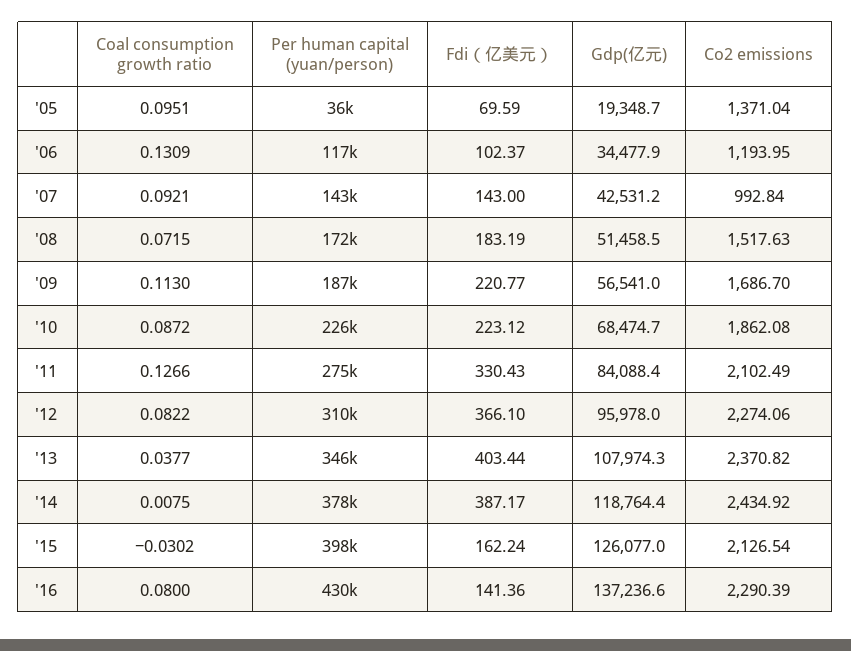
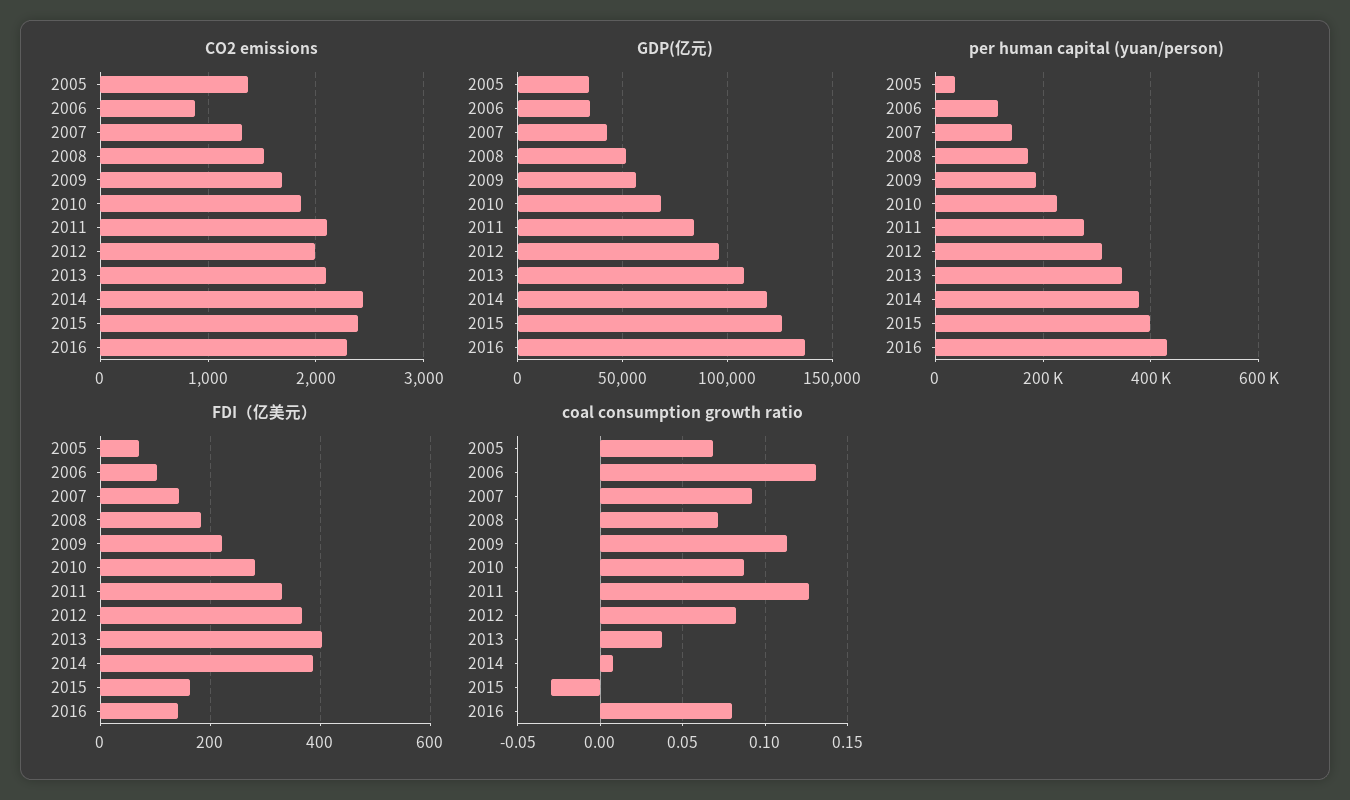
  {
    "Coal consumption growth ratio": {
-     "'05": 0.0951,
+     "'05": 0.07,
      "'06": 0.1309,
      "'07": 0.0921,
      "'08": 0.0715,
      "'09": 0.113,
      "'10": 0.0872,
      "'11": 0.1266,
      "'12": 0.0822,
      "'13": 0.0377,
      "'14": 0.0075,
      "'15": -0.0302,
      "'16": 0.08
    },
    "Per human capital (yuan/person)": {
      "'05": 36000,
      "'06": 117000,
      "'07": 143000,
      "'08": 172000,
      "'09": 187000,
      "'10": 226000,
      "'11": 275000,
      "'12": 310000,
      "'13": 346000,
      "'14": 378000,
      "'15": 398000,
      "'16": 430000
    },
    "Fdi（亿美元）": {
      "'05": 69.59,
      "'06": 102.37,
      "'07": 143,
      "'08": 183.19,
      "'09": 220.77,
-     "'10": 223.12,
+     "'10": 280,
      "'11": 330.43,
      "'12": 366.1,
      "'13": 403.44,
      "'14": 387.17,
      "'15": 162.24,
      "'16": 141.36
    },
    "Gdp(亿元)": {
-     "'05": 19348.7,
+     "'05": 35000,
      "'06": 34477.9,
      "'07": 42531.2,
      "'08": 51458.5,
      "'09": 56541,
      "'10": 68474.7,
      "'11": 84088.4,
      "'12": 95978,
      "'13": 107974.3,
      "'14": 118764.4,
      "'15": 126077,
      "'16": 137236.6
    },
    "Co2 emissions": {
      "'05": 1371.04,
-     "'06": 1193.95,
+     "'06": 900,
-     "'07": 992.84,
+     "'07": 1300,
      "'08": 1517.63,
      "'09": 1686.7,
      "'10": 1862.08,
      "'11": 2102.49,
-     "'12": 2274.06,
+     "'12": 2000,
-     "'13": 2370.82,
+     "'13": 2100,
      "'14": 2434.92,
-     "'15": 2126.54,
+     "'15": 2400,
      "'16": 2290.39
    }
  }

